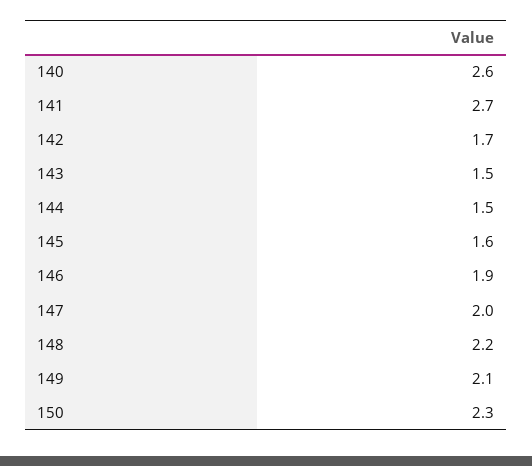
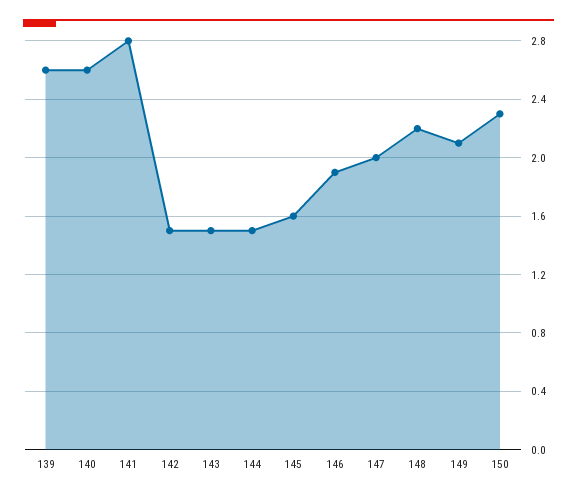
  {
    "140": 2.6,
-   "141": 2.7,
+   "141": 2.8,
-   "142": 1.7,
+   "142": 1.5,
    "143": 1.5,
    "144": 1.5,
    "145": 1.6,
    "146": 1.9,
    "147": 2,
    "148": 2.2,
    "149": 2.1,
-   "150": 2.3
+   "150": 2.3,
+   "139": 2.6
  }

